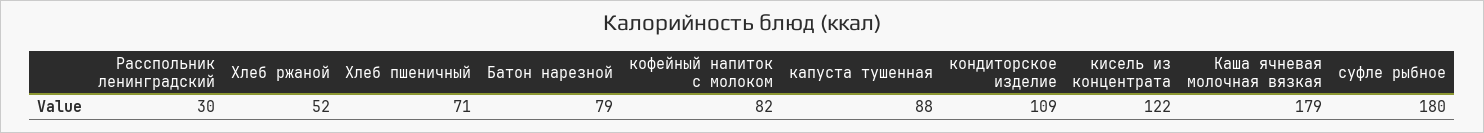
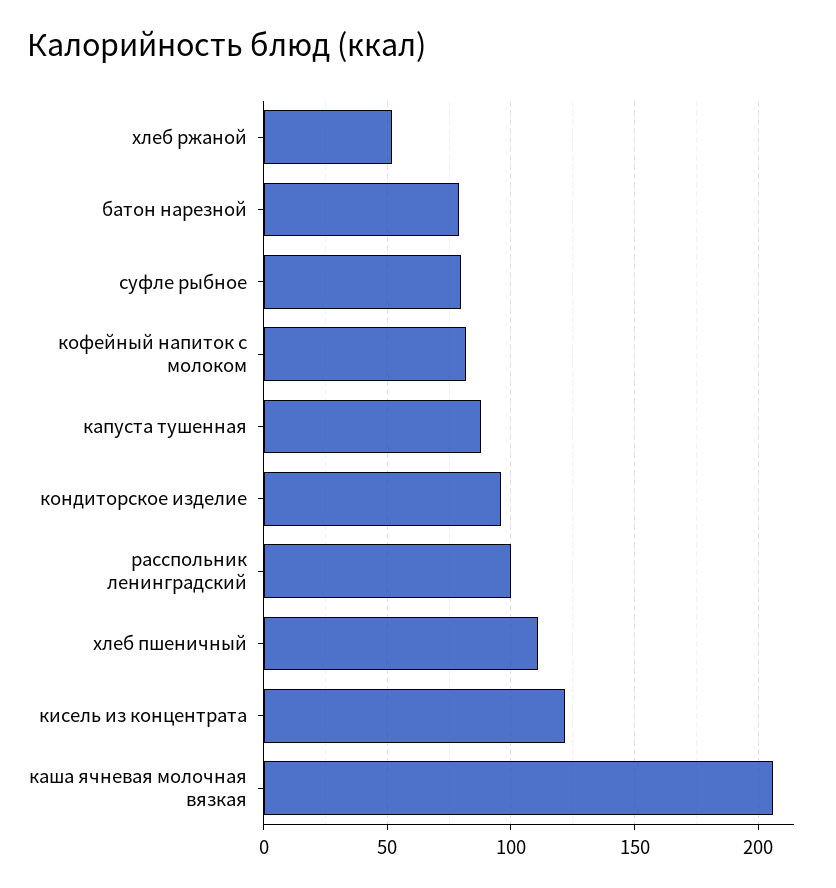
  {
-   "Расспольник ленинградский": 30,
+   "Расспольник ленинградский": 100,
    "Хлеб ржаной": 52,
-   "Хлеб пшеничный": 71,
+   "Хлеб пшеничный": 110,
    "Батон нарезной": 79,
    "кофейный напиток с молоком": 82,
    "капуста тушенная": 88,
-   "кондиторское изделие": 109,
+   "кондиторское изделие": 95,
    "кисель из концентрата": 122,
-   "Каша ячневая молочная вязкая": 179,
+   "Каша ячневая молочная вязкая": 205,
-   "суфле рыбное": 180
+   "суфле рыбное": 80
  }

